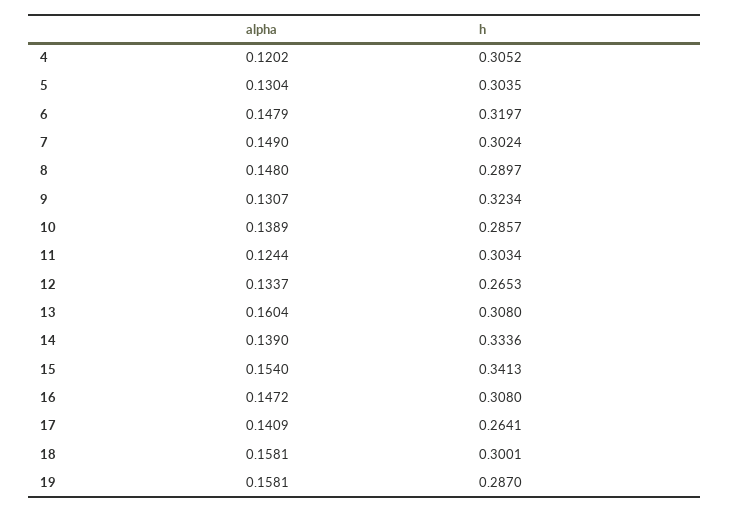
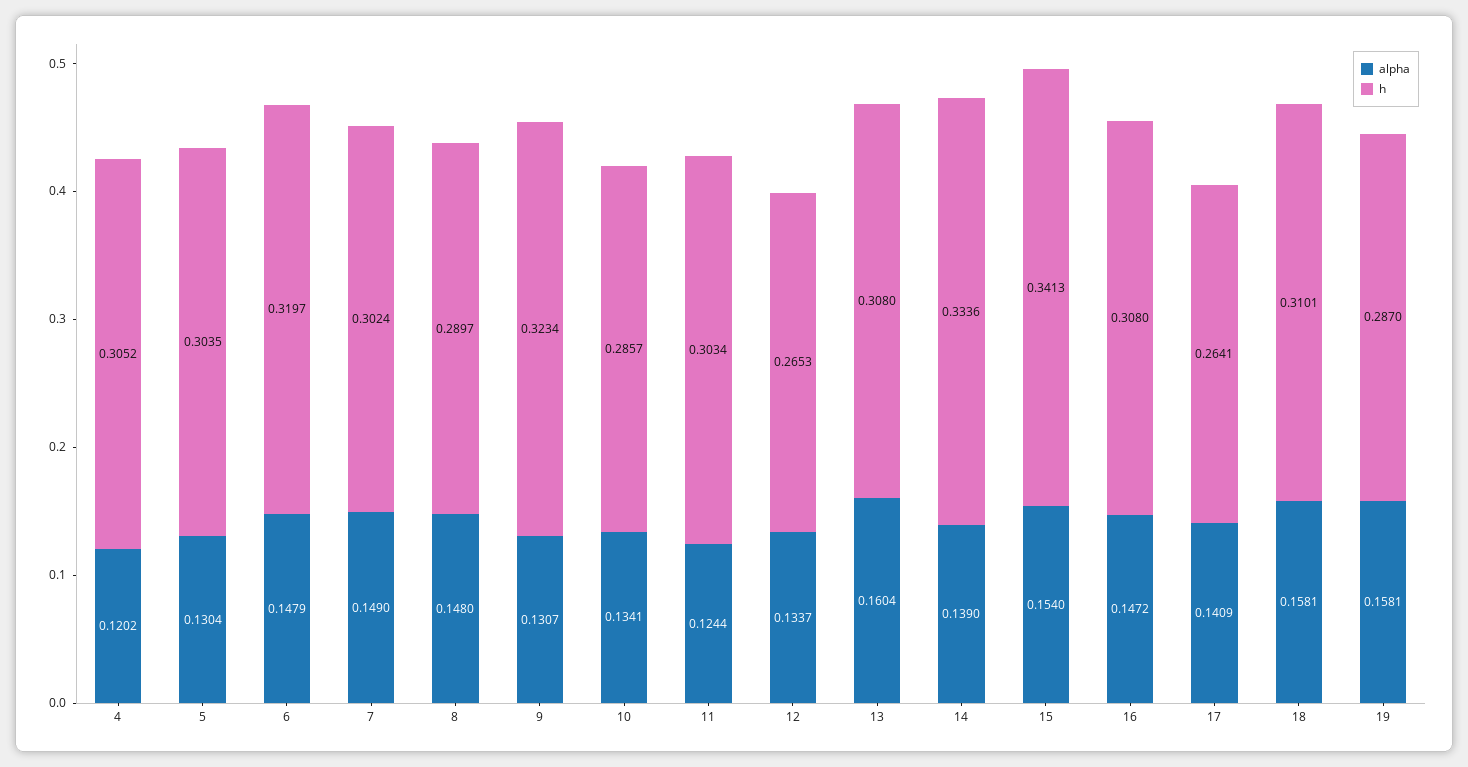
  {
    "alpha": {
      "4": 0.1202,
      "5": 0.1304,
      "6": 0.1479,
      "7": 0.149,
      "8": 0.148,
      "9": 0.1307,
-     "10": 0.1389,
+     "10": 0.1341,
      "11": 0.1244,
      "12": 0.1337,
      "13": 0.1604,
      "14": 0.139,
      "15": 0.154,
      "16": 0.1472,
      "17": 0.1409,
      "18": 0.1581,
      "19": 0.1581
    },
    "h": {
      "4": 0.3052,
      "5": 0.3035,
      "6": 0.3197,
      "7": 0.3024,
      "8": 0.2897,
      "9": 0.3234,
      "10": 0.2857,
      "11": 0.3034,
      "12": 0.2653,
      "13": 0.308,
      "14": 0.3336,
      "15": 0.3413,
      "16": 0.308,
      "17": 0.2641,
-     "18": 0.3001,
+     "18": 0.3101,
      "19": 0.287
    }
  }

